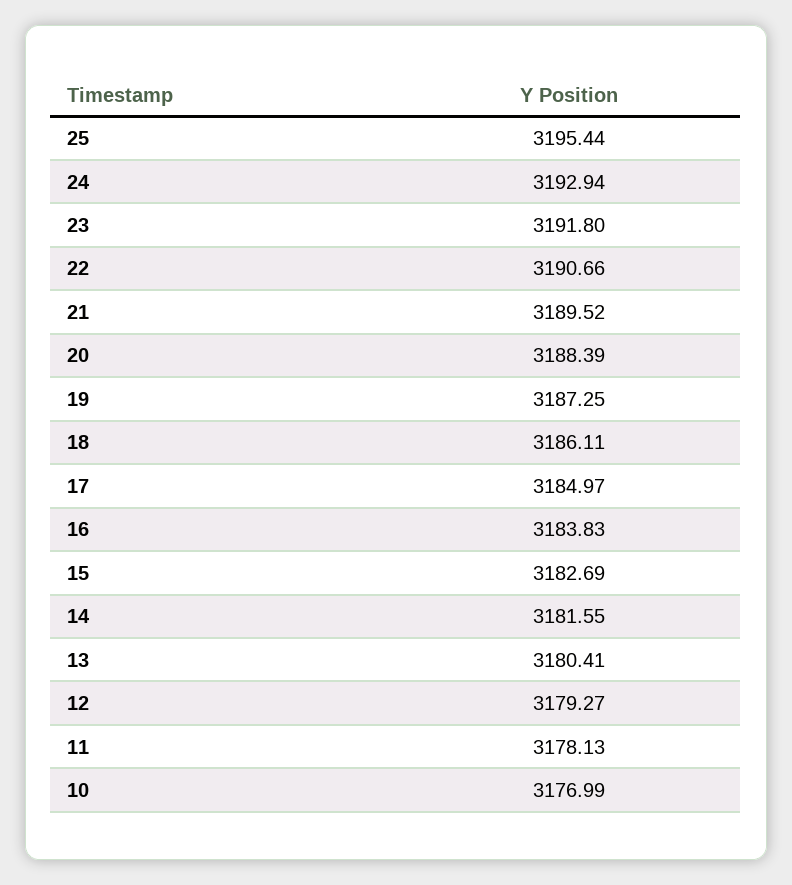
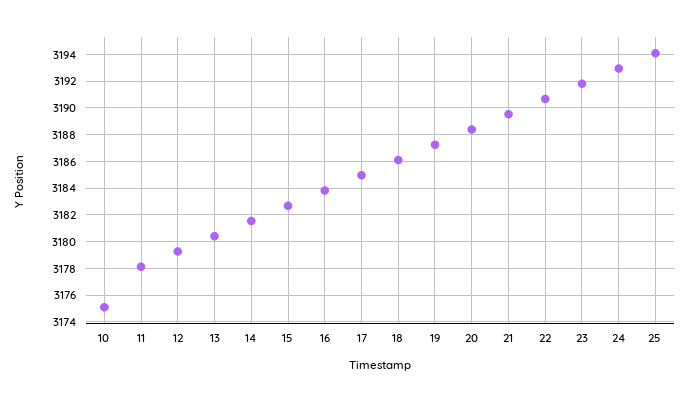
  {
-   "25": 3195.44,
+   "25": 3194,
    "24": 3192.94,
    "23": 3191.8,
    "22": 3190.66,
    "21": 3189.52,
    "20": 3188.39,
    "19": 3187.25,
    "18": 3186.11,
    "17": 3184.97,
    "16": 3183.83,
    "15": 3182.69,
    "14": 3181.55,
    "13": 3180.41,
    "12": 3179.27,
    "11": 3178.13,
-   "10": 3176.99
+   "10": 3175
  }

